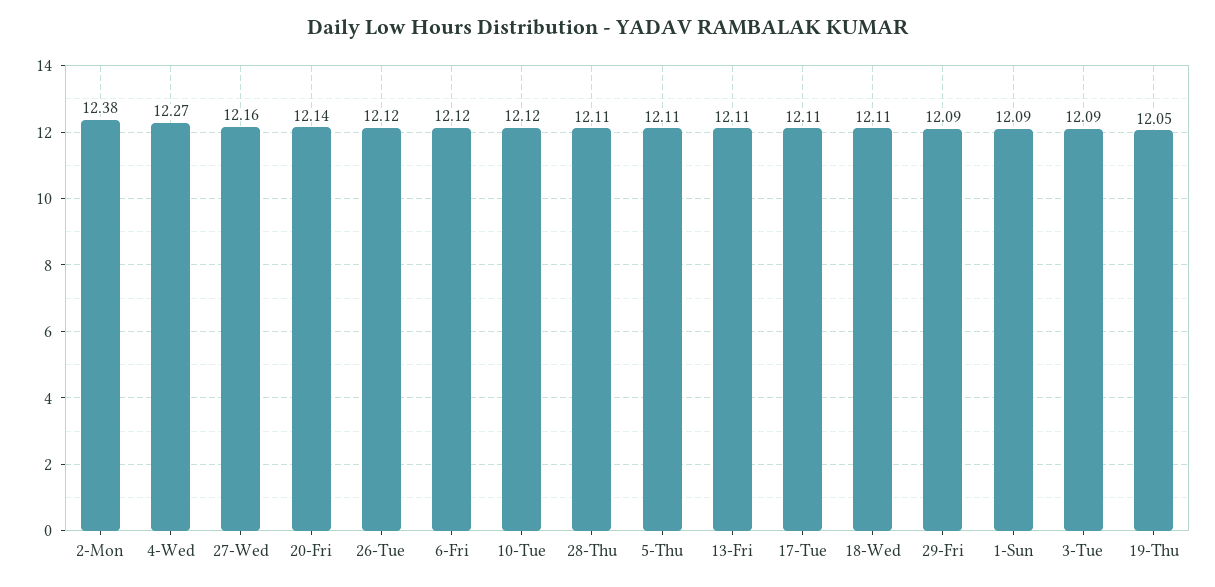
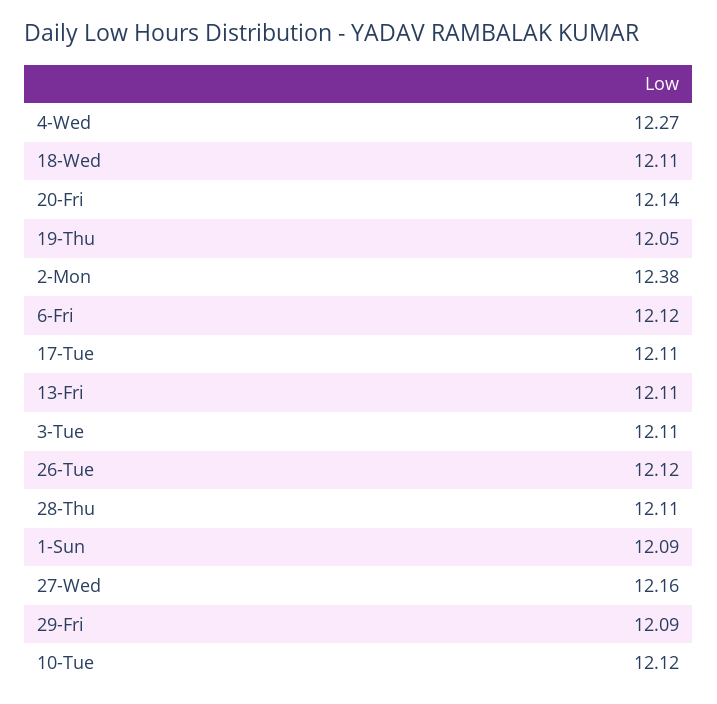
  {
    "2-Mon": 12.38,
    "4-Wed": 12.27,
    "27-Wed": 12.16,
    "20-Fri": 12.14,
    "26-Tue": 12.12,
    "6-Fri": 12.12,
    "10-Tue": 12.12,
    "28-Thu": 12.11,
-   "5-Thu": 12.11,
    "13-Fri": 12.11,
    "17-Tue": 12.11,
    "18-Wed": 12.11,
    "29-Fri": 12.09,
    "1-Sun": 12.09,
-   "3-Tue": 12.09,
+   "3-Tue": 12.11,
    "19-Thu": 12.05
  }

